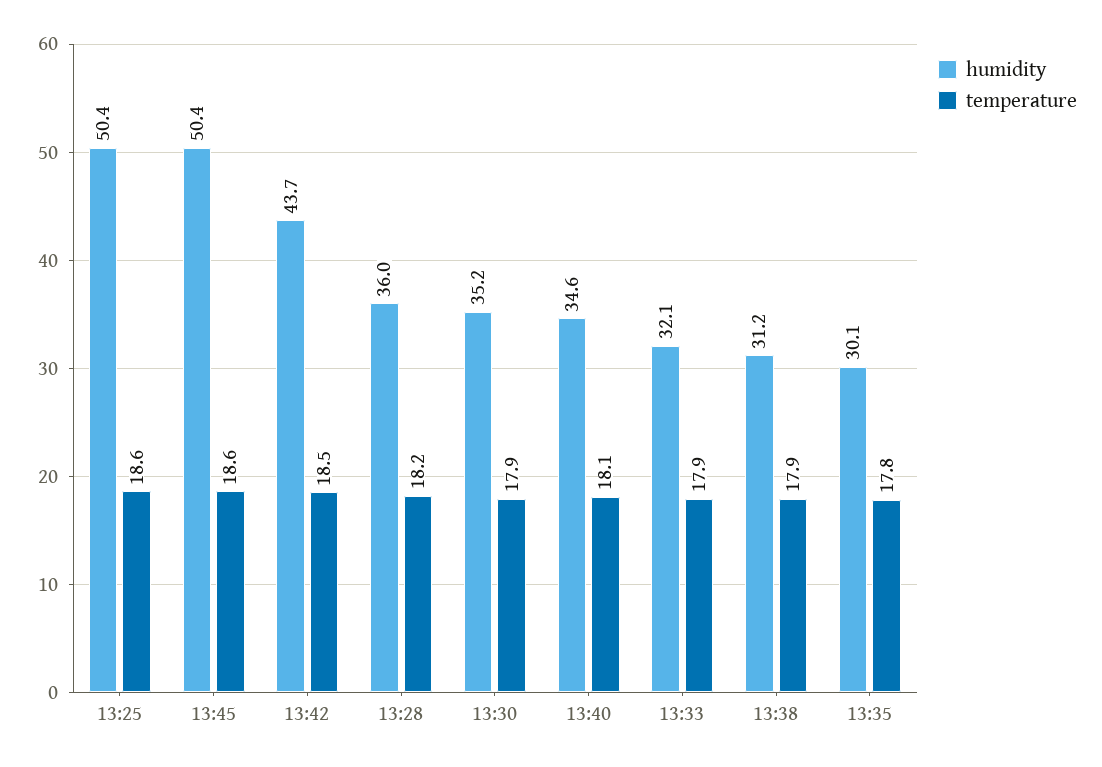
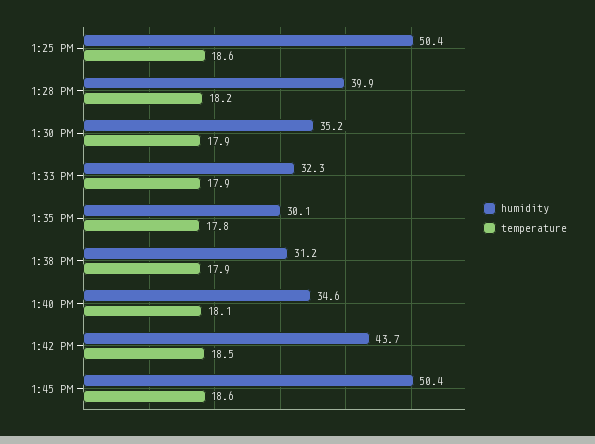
  {
    "humidity": {
      "13:25": 50.4,
      "13:45": 50.4,
      "13:42": 43.7,
-     "13:28": 36,
+     "13:28": 39.9,
      "13:30": 35.2,
      "13:40": 34.6,
-     "13:33": 32.1,
+     "13:33": 32.3,
      "13:38": 31.2,
      "13:35": 30.1
    },
    "temperature": {
      "13:25": 18.6,
      "13:45": 18.6,
      "13:42": 18.5,
      "13:28": 18.2,
      "13:30": 17.9,
      "13:40": 18.1,
      "13:33": 17.9,
      "13:38": 17.9,
      "13:35": 17.8
    }
  }

